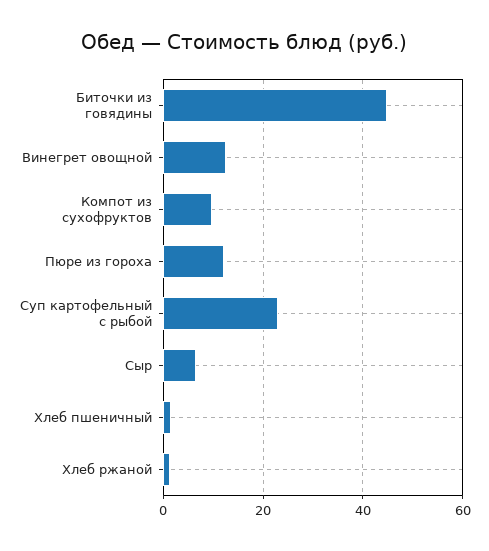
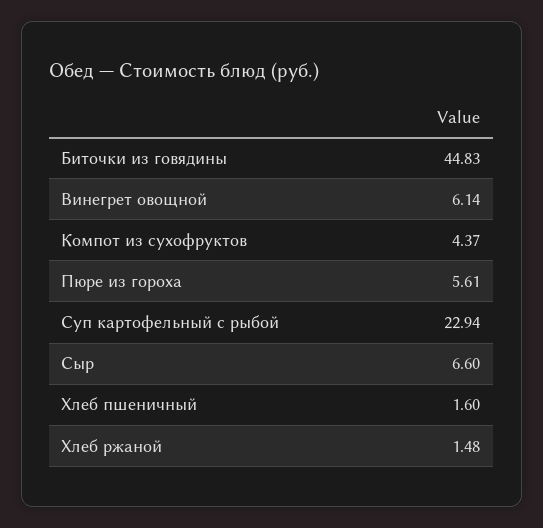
  {
    "Биточки из говядины": 44.83,
-   "Винегрет овощной": 12,
+   "Винегрет овощной": 6.14,
-   "Компот из сухофруктов": 10,
+   "Компот из сухофруктов": 4.37,
-   "Пюре из гороха": 12,
+   "Пюре из гороха": 5.61,
    "Суп картофельный с рыбой": 22.94,
    "Сыр": 6.6,
    "Хлеб пшеничный": 1.6,
    "Хлеб ржаной": 1.48
  }

